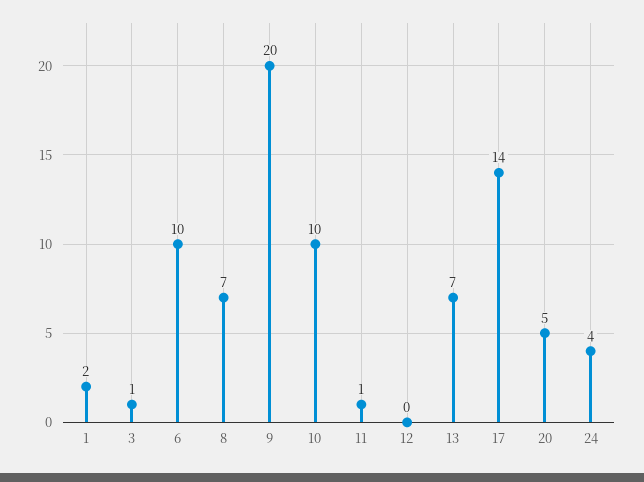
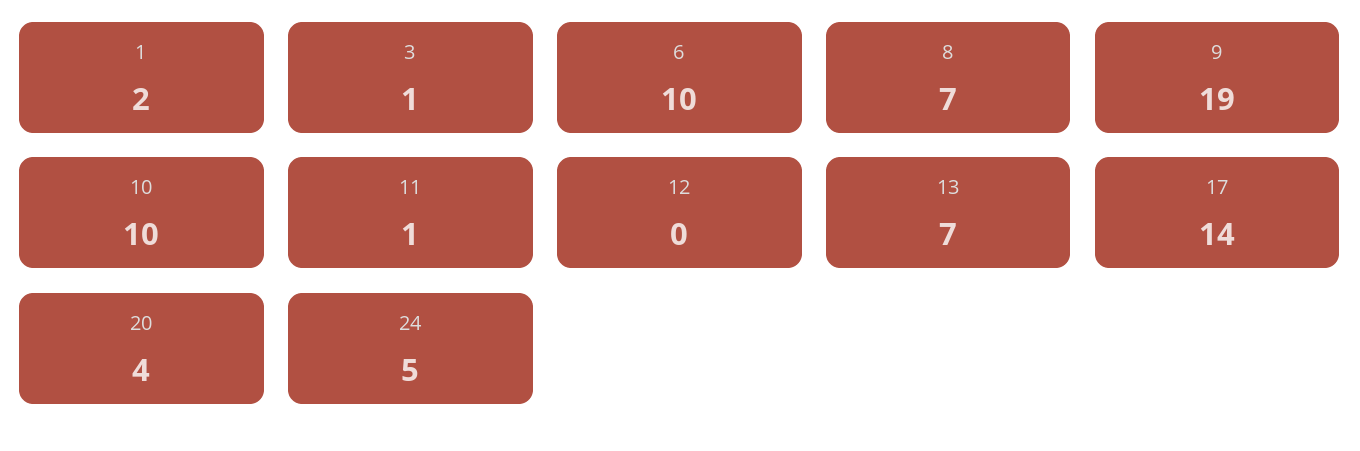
  {
    "1": 2,
    "3": 1,
    "6": 10,
    "8": 7,
-   "9": 20,
+   "9": 19,
    "10": 10,
    "11": 1,
    "12": 0,
    "13": 7,
    "17": 14,
-   "20": 5,
+   "20": 4,
-   "24": 4
+   "24": 5
  }

